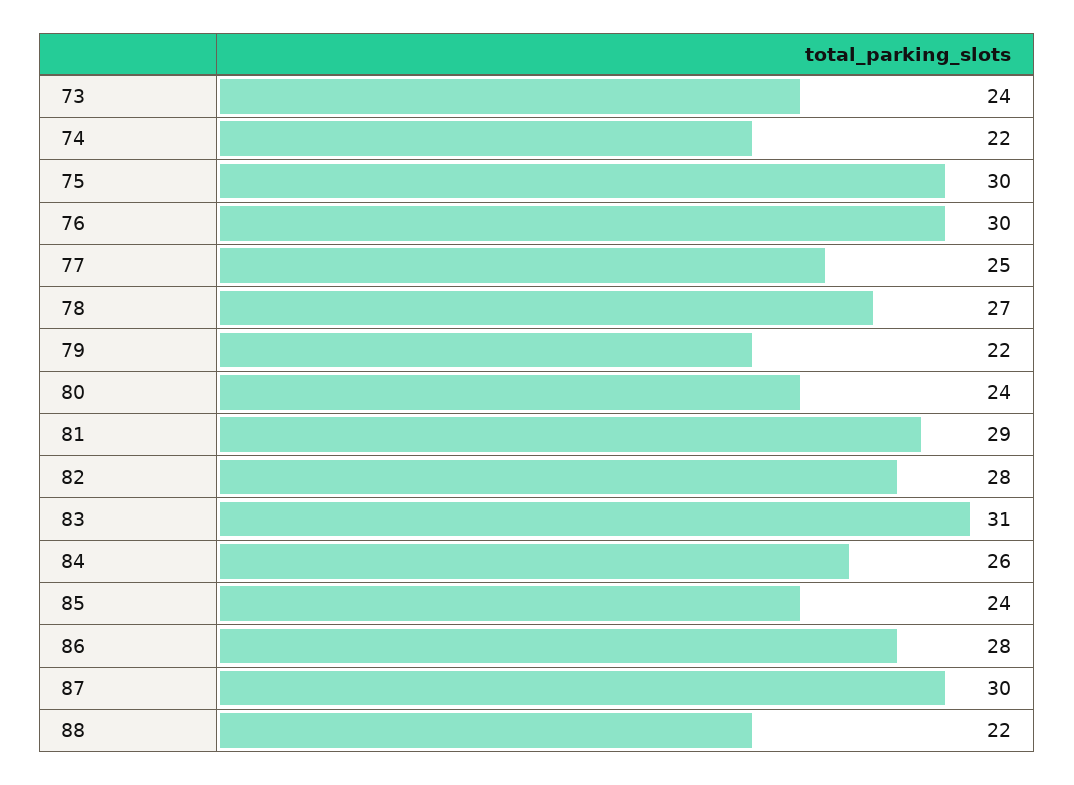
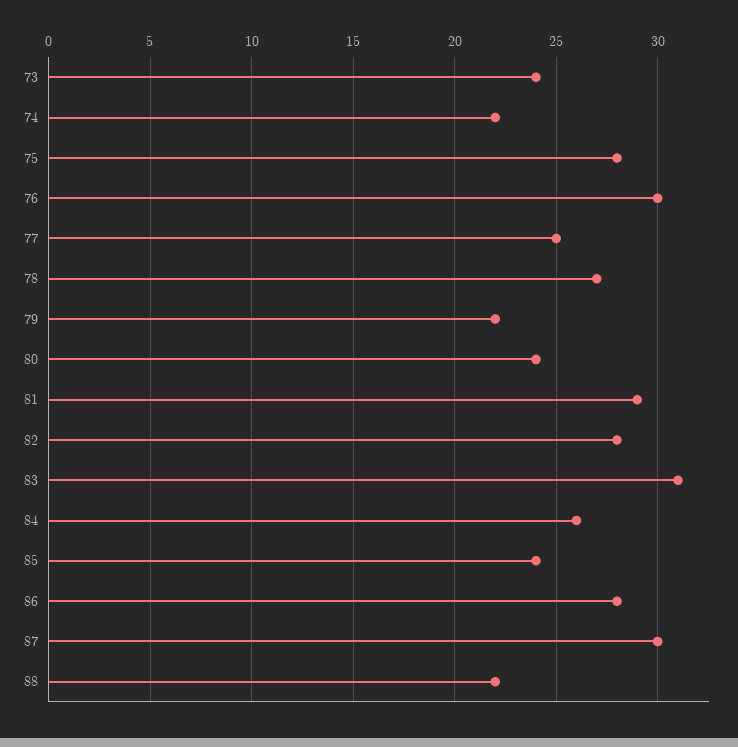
  {
    "73": 24,
    "74": 22,
-   "75": 30,
+   "75": 28,
    "76": 30,
    "77": 25,
    "78": 27,
    "79": 22,
    "80": 24,
    "81": 29,
    "82": 28,
    "83": 31,
    "84": 26,
    "85": 24,
    "86": 28,
    "87": 30,
    "88": 22
  }

